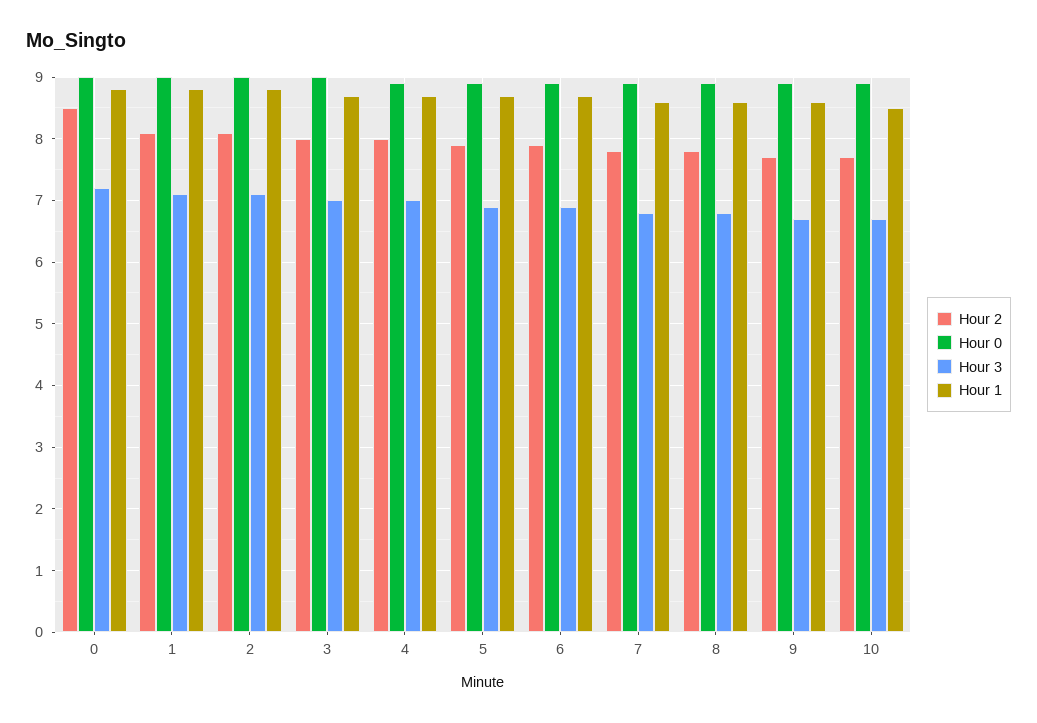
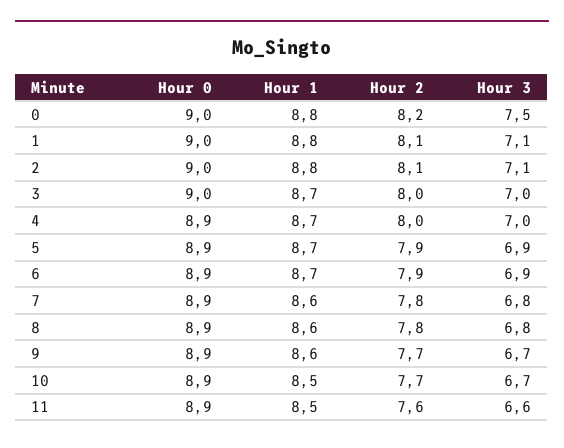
  {
    "Hour 2": {
-     "0": 8.5,
+     "0": 8.2,
      "1": 8.1,
      "2": 8.1,
      "3": 8,
      "4": 8,
      "5": 7.9,
      "6": 7.9,
      "7": 7.8,
      "8": 7.8,
      "9": 7.7,
-     "10": 7.7
+     "10": 7.7,
+     "11": 7.6
    },
    "Hour 0": {
      "0": 9,
      "1": 9,
      "2": 9,
      "3": 9,
      "4": 8.9,
      "5": 8.9,
      "6": 8.9,
      "7": 8.9,
      "8": 8.9,
      "9": 8.9,
-     "10": 8.9
+     "10": 8.9,
+     "11": 8.9
    },
    "Hour 3": {
-     "0": 7.2,
+     "0": 7.5,
      "1": 7.1,
      "2": 7.1,
      "3": 7,
      "4": 7,
      "5": 6.9,
      "6": 6.9,
      "7": 6.8,
      "8": 6.8,
      "9": 6.7,
-     "10": 6.7
+     "10": 6.7,
+     "11": 6.6
    },
    "Hour 1": {
      "0": 8.8,
      "1": 8.8,
      "2": 8.8,
      "3": 8.7,
      "4": 8.7,
      "5": 8.7,
      "6": 8.7,
      "7": 8.6,
      "8": 8.6,
      "9": 8.6,
-     "10": 8.5
+     "10": 8.5,
+     "11": 8.5
    }
  }

